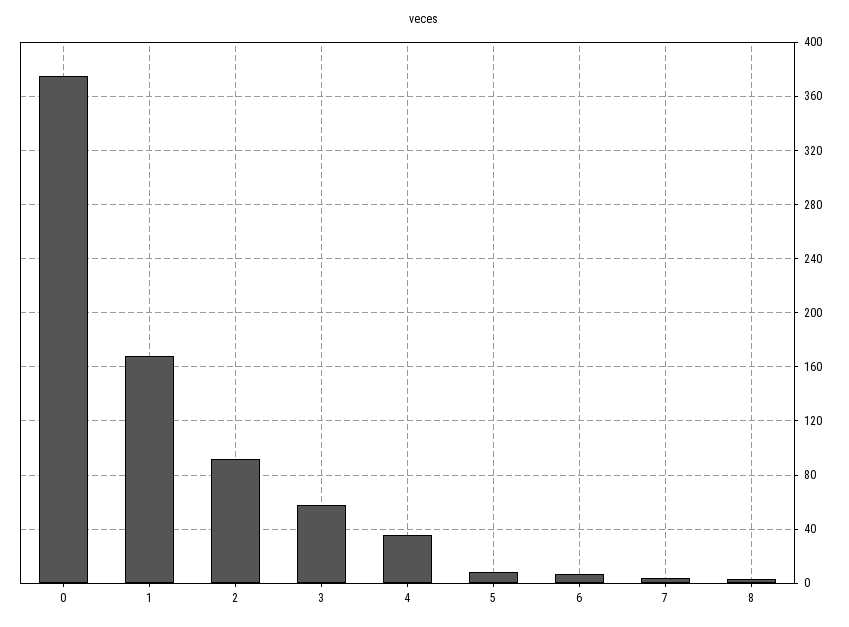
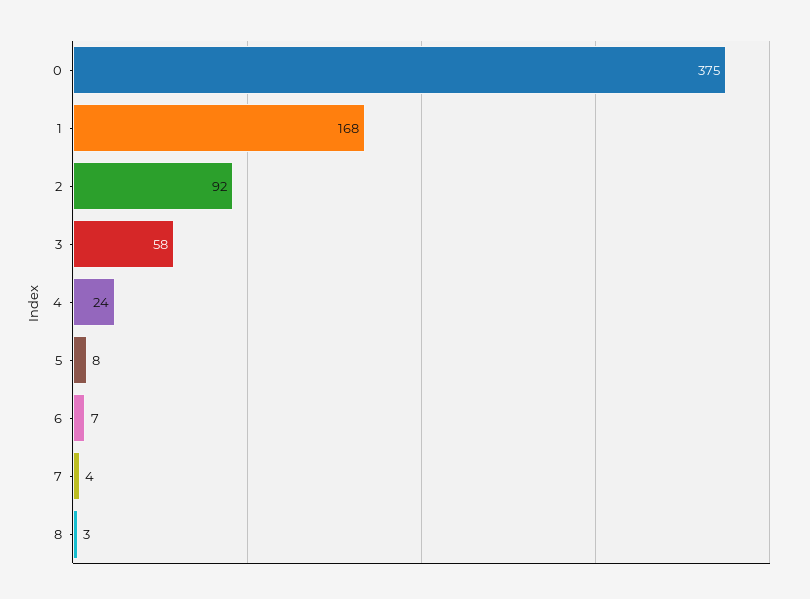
  {
    "0": 375,
    "1": 168,
    "2": 92,
    "3": 58,
-   "4": 35,
+   "4": 24,
    "5": 8,
    "6": 7,
    "7": 4,
    "8": 3
  }

